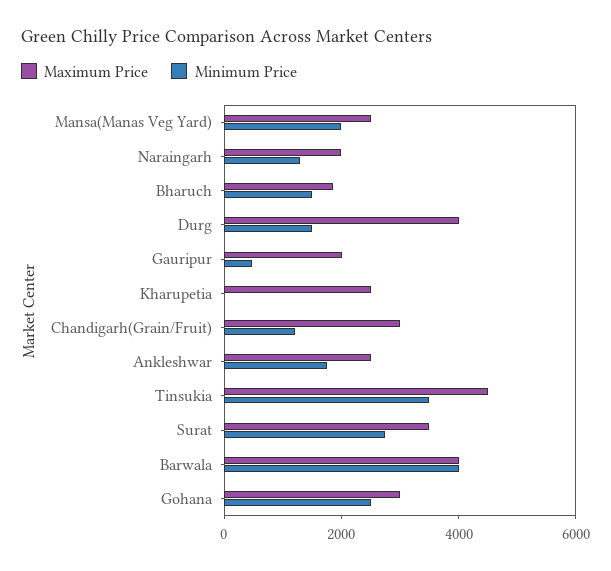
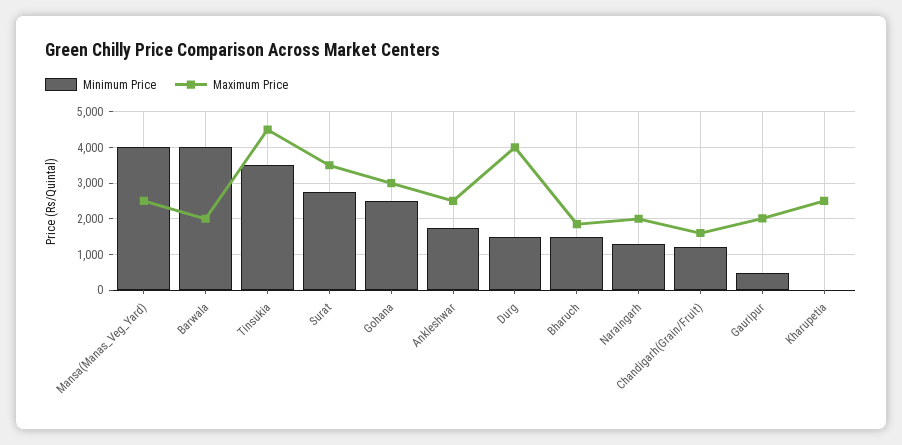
  {
    "Maximum Price": {
      "Mansa(Manas Veg Yard)": 2600,
      "Naraingarh": 2000,
      "Bharuch": 1800,
      "Durg": 4000,
      "Gauripur": 2000,
      "Kharupetia": 2600,
-     "Chandigarh(Grain/Fruit)": 3000,
+     "Chandigarh(Grain/Fruit)": 1600,
      "Ankleshwar": 2600,
      "Tinsukia": 4600,
      "Surat": 3600,
-     "Barwala": 4000,
+     "Barwala": 2000,
      "Gohana": 3000
    },
    "Minimum Price": {
-     "Mansa(Manas Veg Yard)": 2000,
+     "Mansa(Manas Veg Yard)": 4000,
      "Naraingarh": 1400,
      "Bharuch": 1600,
      "Durg": 1600,
      "Gauripur": 400,
      "Kharupetia": 0,
      "Chandigarh(Grain/Fruit)": 1200,
      "Ankleshwar": 1800,
      "Tinsukia": 3600,
      "Surat": 2800,
      "Barwala": 4000,
      "Gohana": 2600
    }
  }

